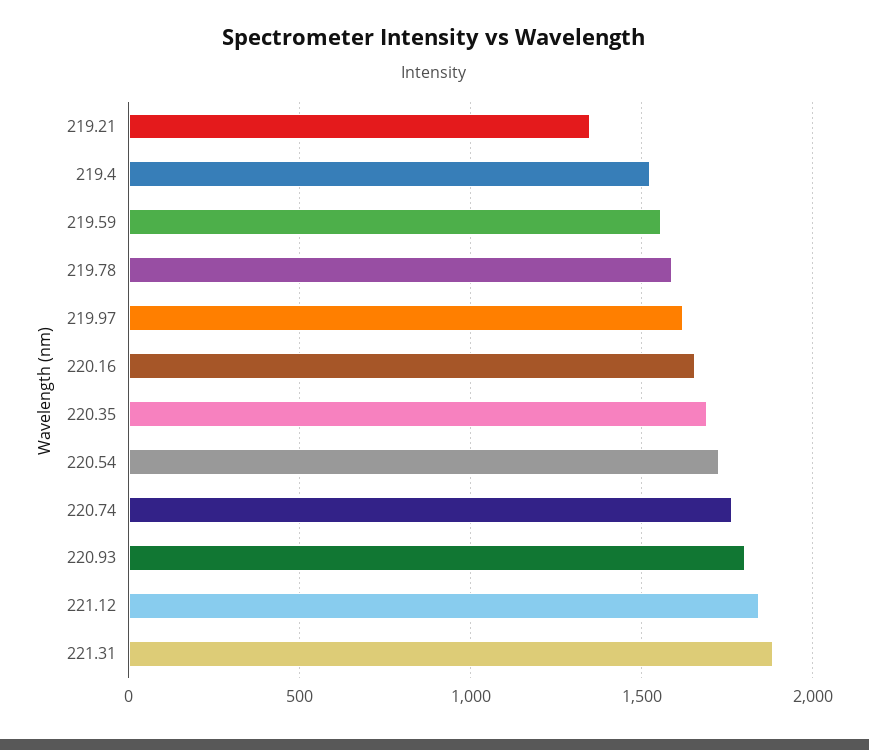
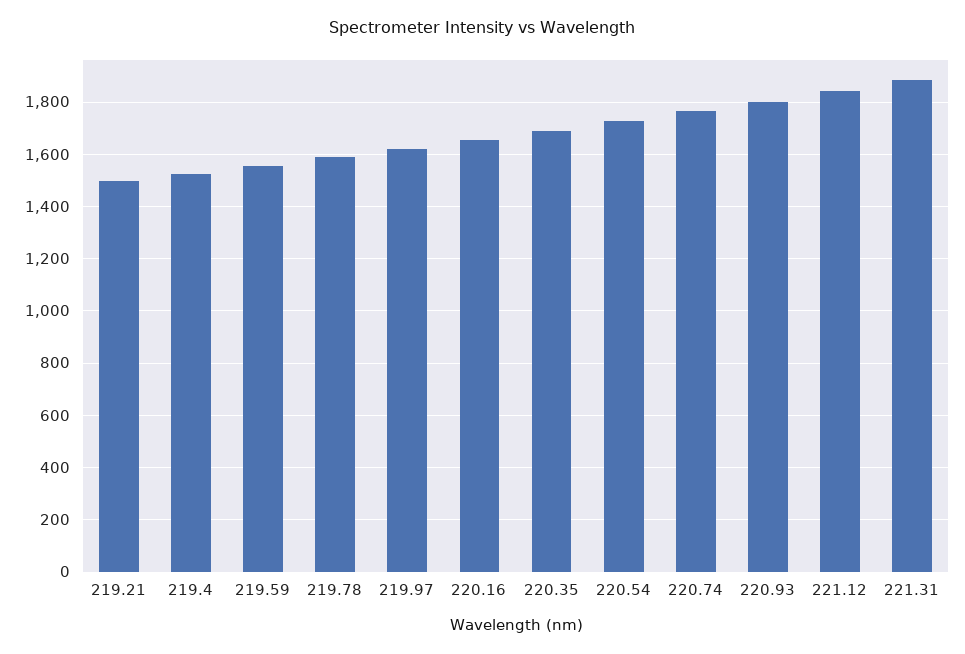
  {
-   "219.21": 1350,
+   "219.21": 1500,
    "219.4": 1525,
    "219.59": 1550,
    "219.78": 1600,
    "219.97": 1625,
    "220.16": 1650,
    "220.35": 1700,
    "220.54": 1725,
    "220.74": 1775,
    "220.93": 1800,
    "221.12": 1850,
    "221.31": 1875
  }

